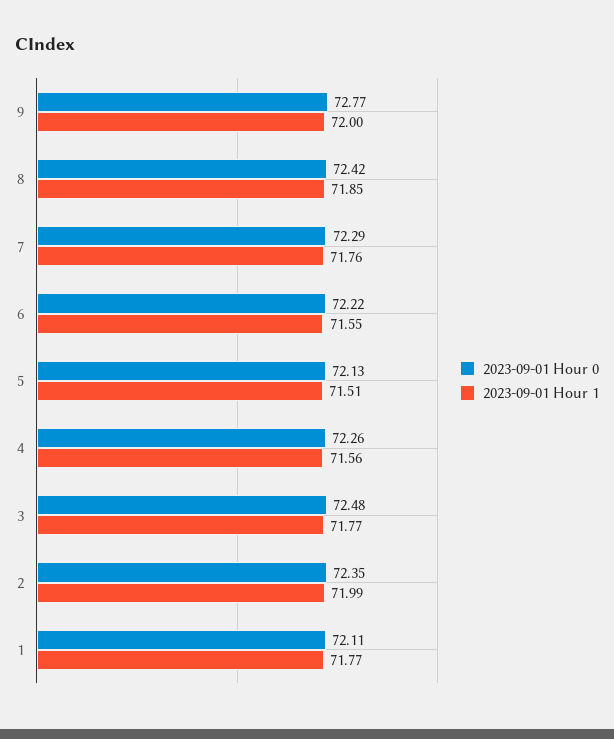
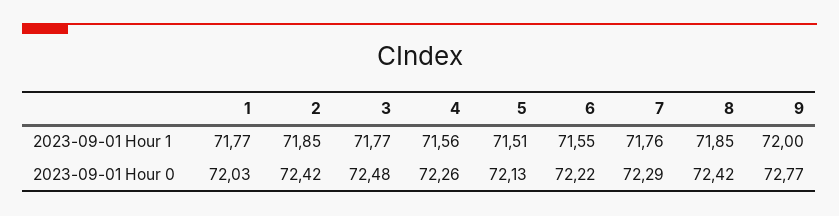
  {
    "2023-09-01 Hour 0": {
      "9": 72.77,
      "8": 72.42,
      "7": 72.29,
      "6": 72.22,
      "5": 72.13,
      "4": 72.26,
      "3": 72.48,
-     "2": 72.35,
+     "2": 72.42,
-     "1": 72.11
+     "1": 72.03
    },
    "2023-09-01 Hour 1": {
      "9": 72,
      "8": 71.85,
      "7": 71.76,
      "6": 71.55,
      "5": 71.51,
      "4": 71.56,
      "3": 71.77,
-     "2": 71.99,
+     "2": 71.85,
      "1": 71.77
    }
  }

